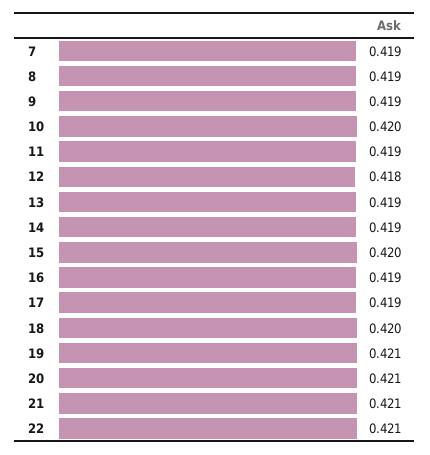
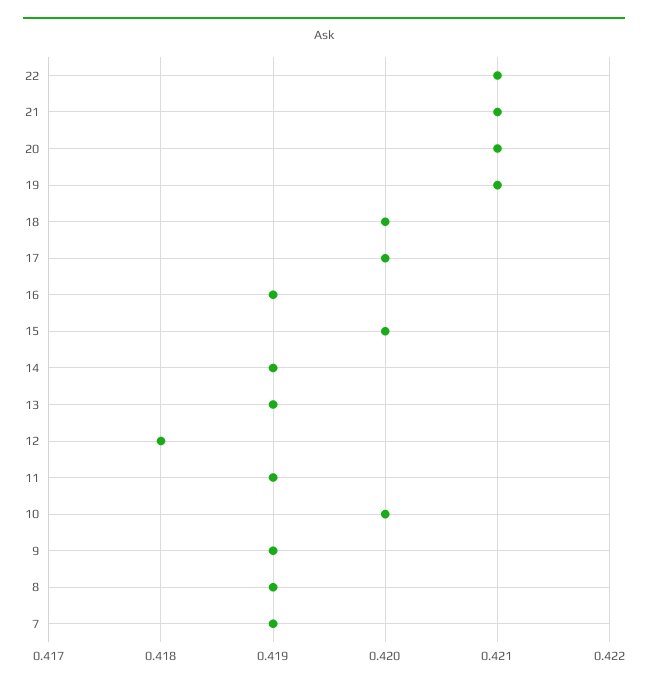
  {
    "7": 0.419,
    "8": 0.419,
    "9": 0.419,
    "10": 0.42,
    "11": 0.419,
    "12": 0.418,
    "13": 0.419,
    "14": 0.419,
    "15": 0.42,
    "16": 0.419,
-   "17": 0.419,
+   "17": 0.42,
    "18": 0.42,
    "19": 0.421,
    "20": 0.421,
    "21": 0.421,
    "22": 0.421
  }

